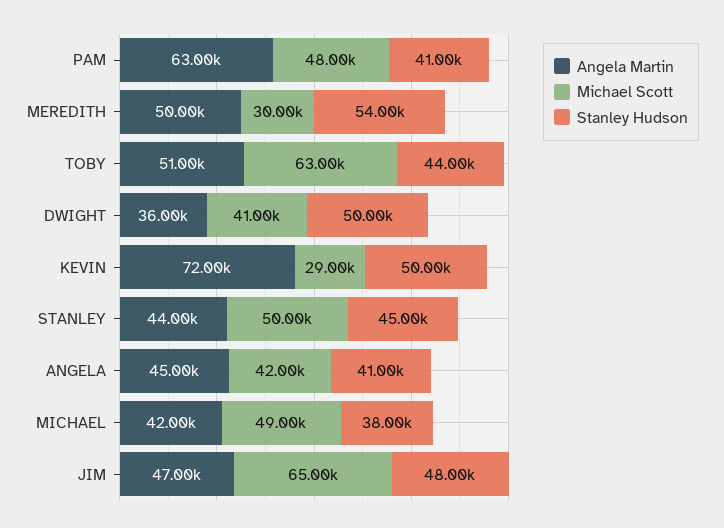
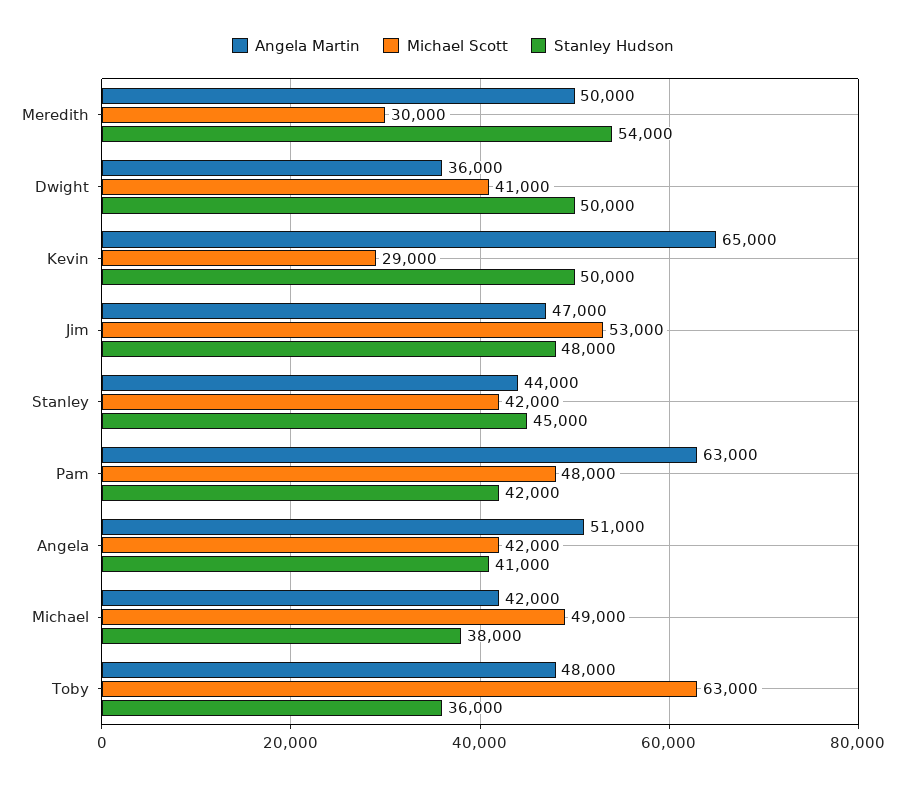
  {
    "Angela Martin": {
      "PAM": 63000,
      "MEREDITH": 50000,
-     "TOBY": 51000,
+     "TOBY": 48000,
      "DWIGHT": 36000,
-     "KEVIN": 72000,
+     "KEVIN": 65000,
      "STANLEY": 44000,
-     "ANGELA": 45000,
+     "ANGELA": 51000,
      "MICHAEL": 42000,
      "JIM": 47000
    },
    "Michael Scott": {
      "PAM": 48000,
      "MEREDITH": 30000,
      "TOBY": 63000,
      "DWIGHT": 41000,
      "KEVIN": 29000,
-     "STANLEY": 50000,
+     "STANLEY": 42000,
      "ANGELA": 42000,
      "MICHAEL": 49000,
-     "JIM": 65000
+     "JIM": 53000
    },
    "Stanley Hudson": {
-     "PAM": 41000,
+     "PAM": 42000,
      "MEREDITH": 54000,
-     "TOBY": 44000,
+     "TOBY": 36000,
      "DWIGHT": 50000,
      "KEVIN": 50000,
      "STANLEY": 45000,
      "ANGELA": 41000,
      "MICHAEL": 38000,
      "JIM": 48000
    }
  }

